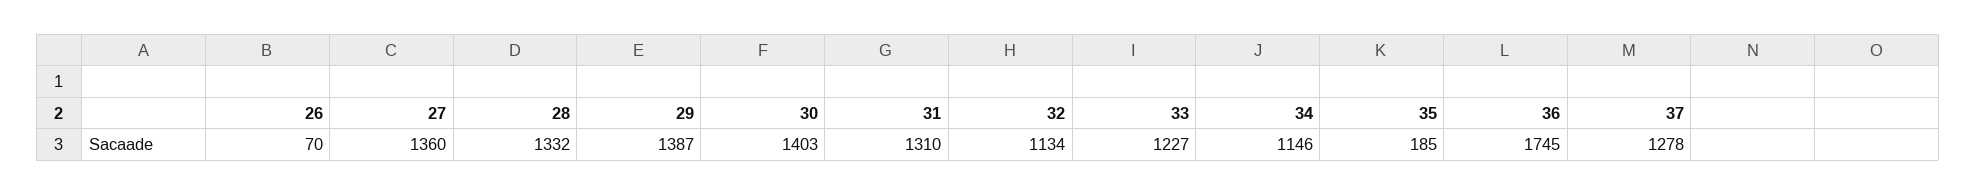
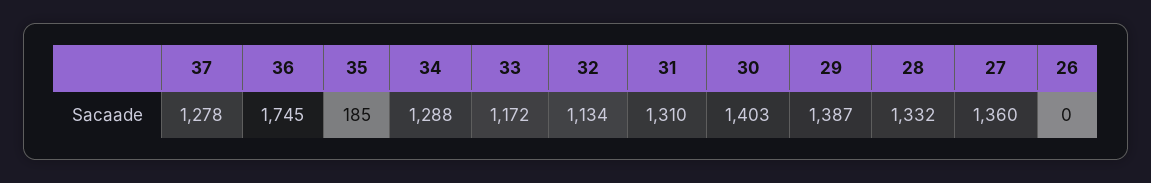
  {
-   "26": 70,
+   "26": 0,
    "27": 1360,
    "28": 1332,
    "29": 1387,
    "30": 1403,
    "31": 1310,
    "32": 1134,
-   "33": 1227,
+   "33": 1172,
-   "34": 1146,
+   "34": 1288,
    "35": 185,
    "36": 1745,
    "37": 1278
  }

